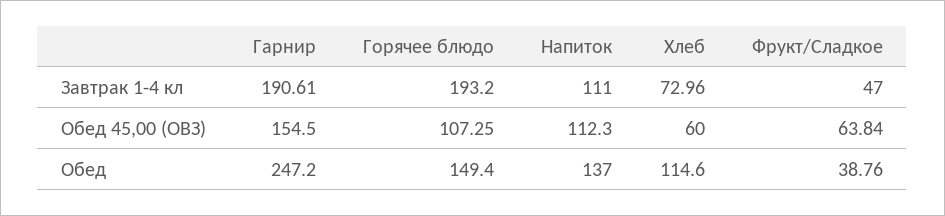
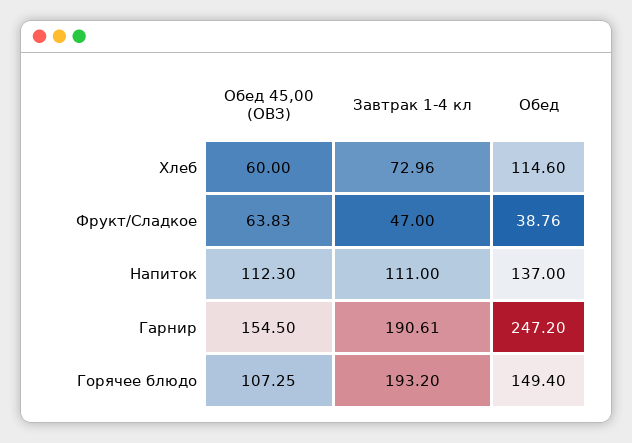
  {
    "Гарнир": {
      "Завтрак 1-4 кл": 190.61,
      "Обед 45,00 (ОВЗ)": 154.5,
      "Обед": 247.2
    },
    "Горячее блюдо": {
      "Завтрак 1-4 кл": 193.2,
      "Обед 45,00 (ОВЗ)": 107.25,
      "Обед": 149.4
    },
    "Напиток": {
      "Завтрак 1-4 кл": 111,
      "Обед 45,00 (ОВЗ)": 112.3,
      "Обед": 137
    },
    "Хлеб": {
      "Завтрак 1-4 кл": 72.96,
      "Обед 45,00 (ОВЗ)": 60,
      "Обед": 114.6
    },
    "Фрукт/Сладкое": {
      "Завтрак 1-4 кл": 47,
-     "Обед 45,00 (ОВЗ)": 63.84,
+     "Обед 45,00 (ОВЗ)": 63.83,
      "Обед": 38.76
    }
  }

